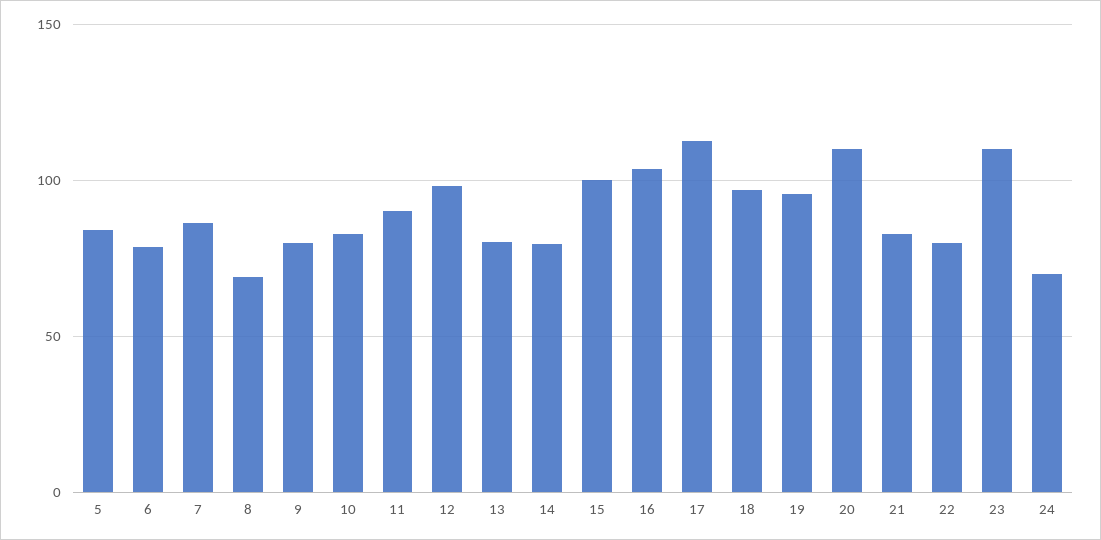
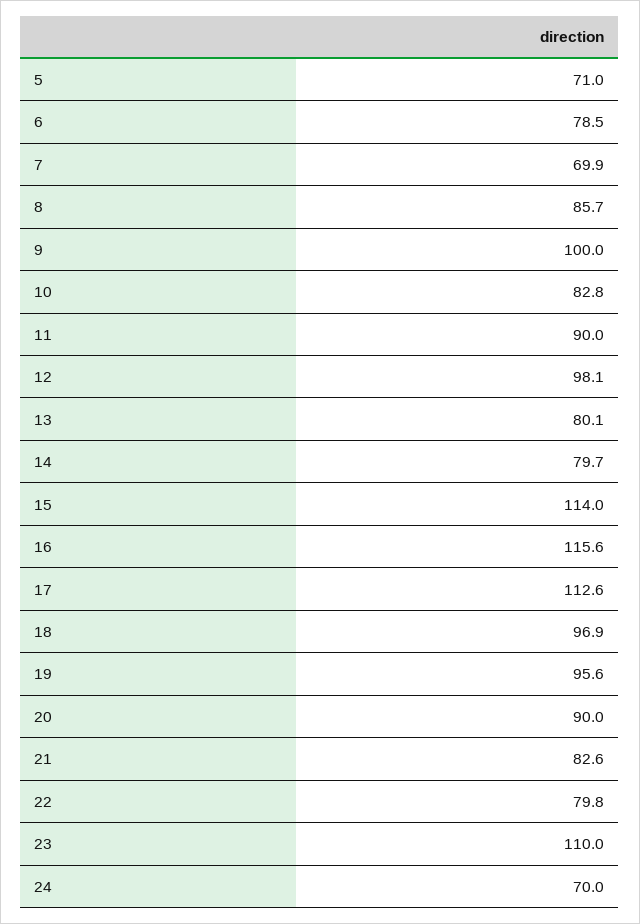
  {
-   "5": 85,
+   "5": 71,
    "6": 78.5,
-   "7": 85,
+   "7": 69.9,
-   "8": 70,
+   "8": 85.7,
-   "9": 80,
+   "9": 100,
    "10": 82.8,
    "11": 90,
    "12": 98.1,
    "13": 80.1,
    "14": 79.7,
-   "15": 100,
+   "15": 114,
-   "16": 105,
+   "16": 115.6,
    "17": 112.6,
    "18": 96.9,
    "19": 95.6,
-   "20": 110,
+   "20": 90,
    "21": 82.6,
    "22": 79.8,
    "23": 110,
    "24": 70
  }

